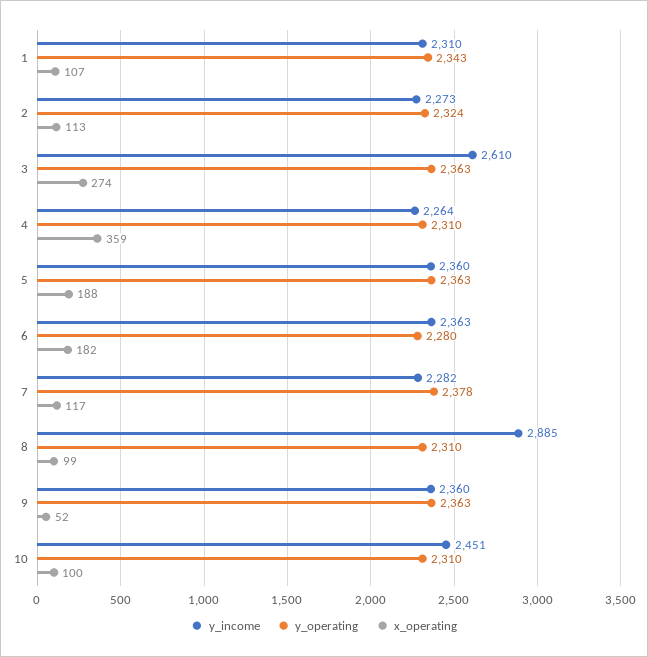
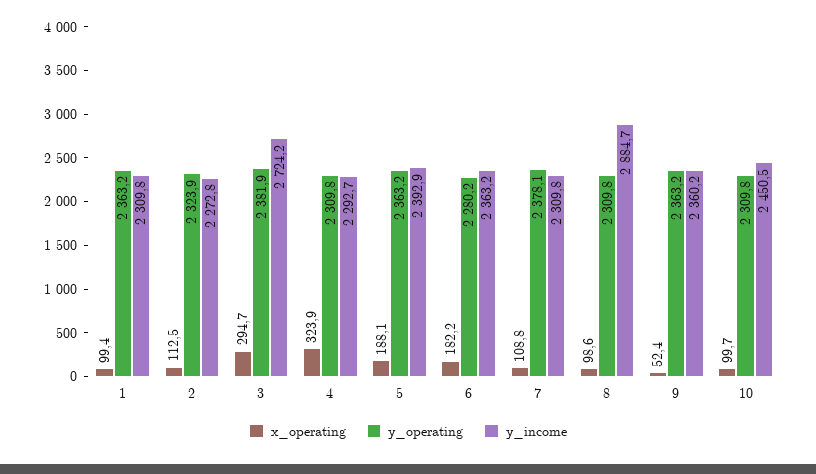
  {
    "y_income": {
      "1": 2309.8,
      "2": 2272.8,
-     "3": 2610,
+     "3": 2724.2,
-     "4": 2264,
+     "4": 2292.7,
-     "5": 2360,
+     "5": 2392.9,
      "6": 2363.2,
-     "7": 2282,
+     "7": 2309.8,
      "8": 2884.7,
      "9": 2360.2,
      "10": 2450.5
    },
    "y_operating": {
-     "1": 2343,
+     "1": 2363.2,
      "2": 2323.9,
-     "3": 2363,
+     "3": 2381.9,
      "4": 2309.8,
      "5": 2363.2,
      "6": 2280.2,
      "7": 2378.1,
      "8": 2309.8,
      "9": 2363.2,
      "10": 2309.8
    },
    "x_operating": {
-     "1": 107,
+     "1": 99.4,
      "2": 112.5,
-     "3": 274,
+     "3": 294.7,
-     "4": 359,
+     "4": 323.9,
      "5": 188.1,
      "6": 182.2,
-     "7": 117,
+     "7": 108.8,
      "8": 98.6,
      "9": 52.4,
      "10": 99.7
    }
  }

